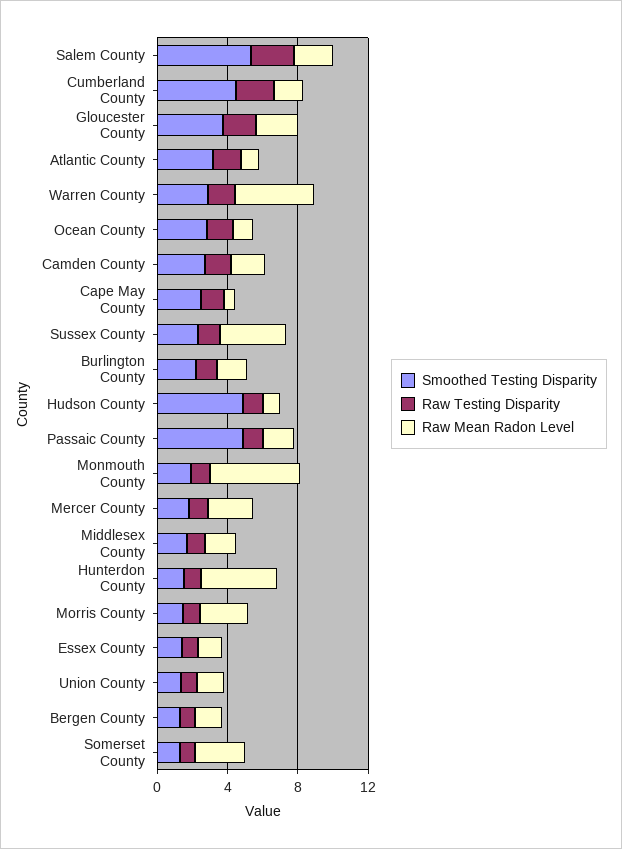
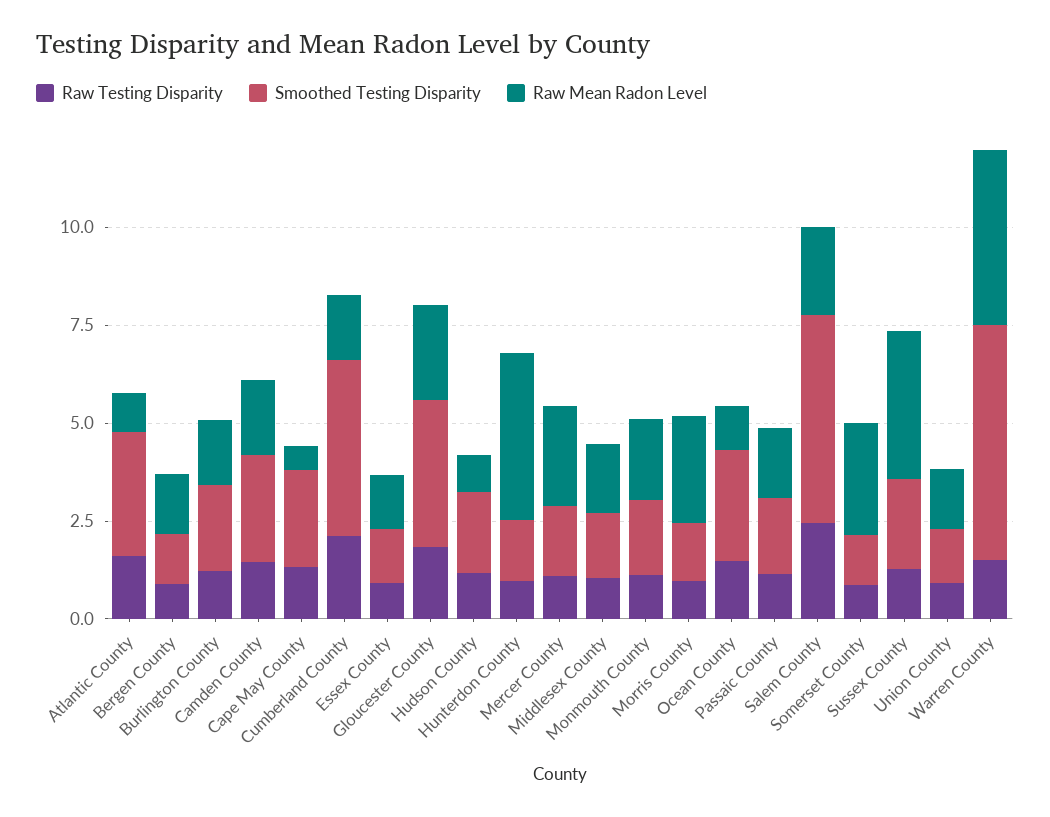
  {
    "Smoothed Testing Disparity": {
      "Salem County": 5.5,
      "Cumberland County": 4.5,
      "Gloucester County": 4,
      "Atlantic County": 3,
-     "Warren County": 3,
+     "Warren County": 6,
      "Ocean County": 3,
      "Camden County": 2.5,
      "Cape May County": 2.5,
      "Sussex County": 2.5,
      "Burlington County": 2,
-     "Hudson County": 5,
+     "Hudson County": 2,
-     "Passaic County": 5,
+     "Passaic County": 2,
      "Monmouth County": 2,
      "Mercer County": 2,
      "Middlesex County": 1.5,
      "Hunterdon County": 1.5,
      "Morris County": 1.5,
      "Essex County": 1.5,
      "Union County": 1.5,
      "Bergen County": 1.5,
      "Somerset County": 1.5
    },
    "Raw Testing Disparity": {
      "Salem County": 2.5,
      "Cumberland County": 2,
      "Gloucester County": 2,
      "Atlantic County": 1.5,
      "Warren County": 1.5,
      "Ocean County": 1.5,
      "Camden County": 1.5,
      "Cape May County": 1.5,
      "Sussex County": 1.5,
      "Burlington County": 1,
      "Hudson County": 1,
      "Passaic County": 1,
      "Monmouth County": 1,
      "Mercer County": 1,
      "Middlesex County": 1,
      "Hunterdon County": 1,
      "Morris County": 1,
      "Essex County": 1,
      "Union County": 1,
      "Bergen County": 1,
      "Somerset County": 1
    },
    "Raw Mean Radon Level": {
      "Salem County": 2.5,
      "Cumberland County": 1.5,
      "Gloucester County": 2.5,
      "Atlantic County": 1,
      "Warren County": 4.5,
      "Ocean County": 1,
      "Camden County": 2,
      "Cape May County": 0.5,
      "Sussex County": 4,
      "Burlington County": 1.5,
      "Hudson County": 1,
      "Passaic County": 2,
-     "Monmouth County": 5,
+     "Monmouth County": 2,
      "Mercer County": 2.5,
      "Middlesex County": 2,
      "Hunterdon County": 4.5,
      "Morris County": 2.5,
      "Essex County": 1.5,
      "Union County": 1.5,
      "Bergen County": 1.5,
      "Somerset County": 3
    }
  }

